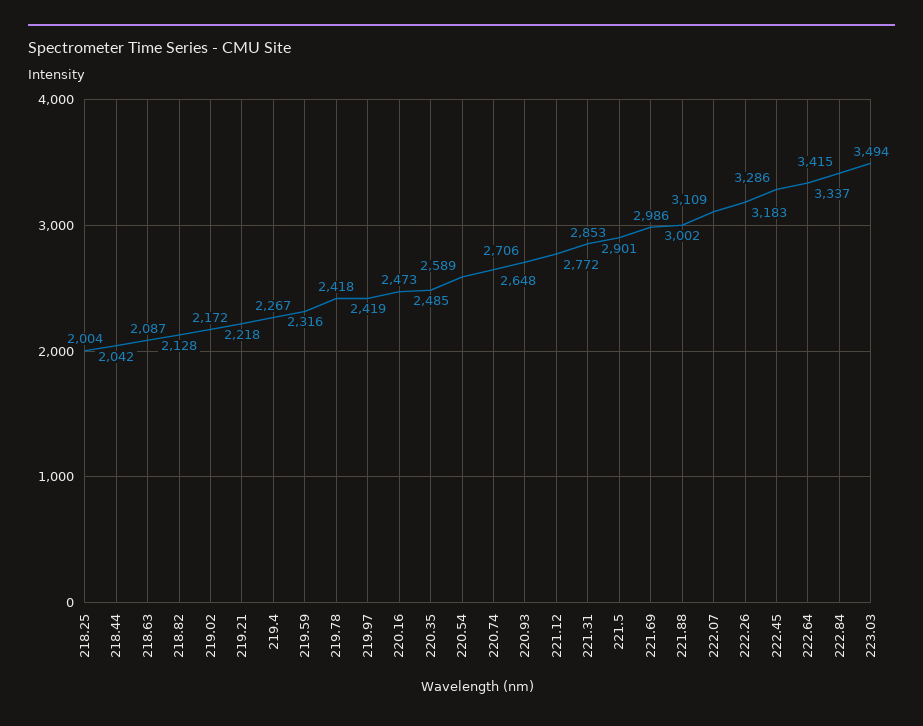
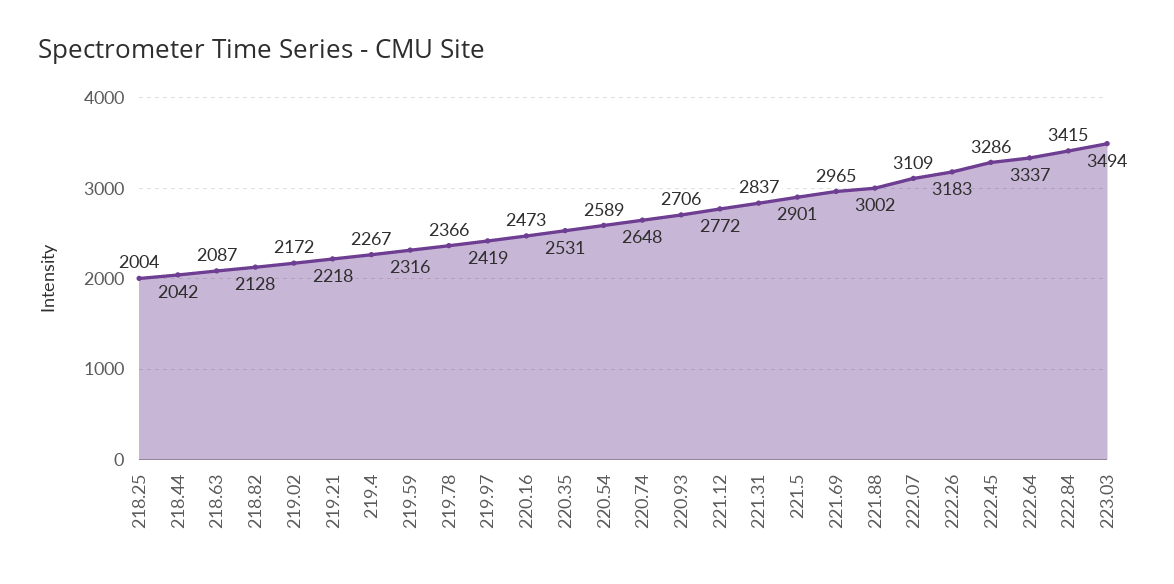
  {
    "218.25": 2004,
    "218.44": 2042,
    "218.63": 2087,
    "218.82": 2128,
    "219.02": 2172,
    "219.21": 2218,
    "219.4": 2267,
    "219.59": 2316,
-   "219.78": 2418,
+   "219.78": 2366,
    "219.97": 2419,
    "220.16": 2473,
-   "220.35": 2485,
+   "220.35": 2531,
    "220.54": 2589,
    "220.74": 2648,
    "220.93": 2706,
    "221.12": 2772,
-   "221.31": 2853,
+   "221.31": 2837,
    "221.5": 2901,
-   "221.69": 2986,
+   "221.69": 2965,
    "221.88": 3002,
    "222.07": 3109,
    "222.26": 3183,
    "222.45": 3286,
    "222.64": 3337,
    "222.84": 3415,
    "223.03": 3494
  }

